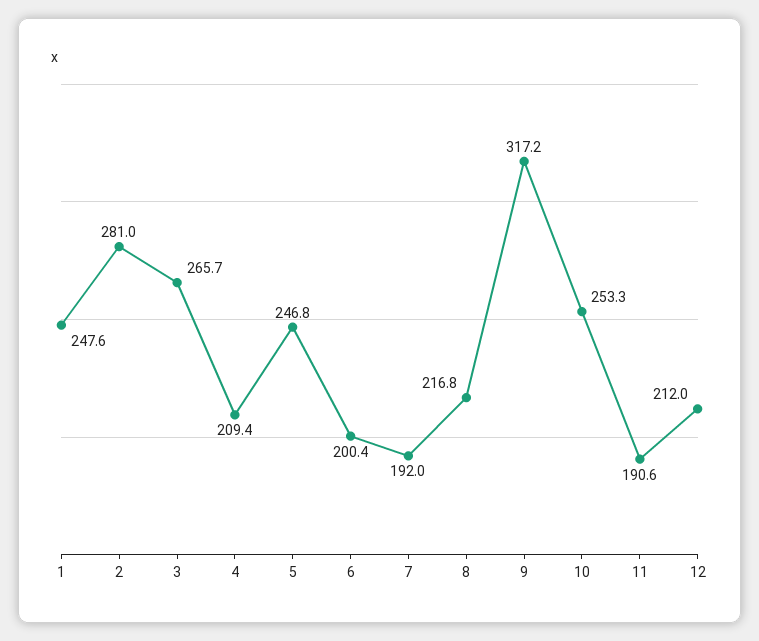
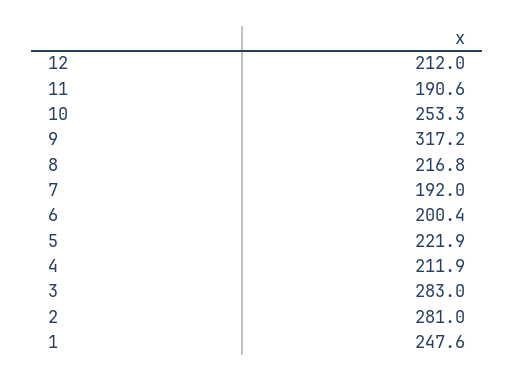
  {
    "1": 247.6,
    "2": 281,
-   "3": 265.7,
+   "3": 283,
-   "4": 209.4,
+   "4": 211.9,
-   "5": 246.8,
+   "5": 221.9,
    "6": 200.4,
    "7": 192,
    "8": 216.8,
    "9": 317.2,
    "10": 253.3,
    "11": 190.6,
    "12": 212
  }

